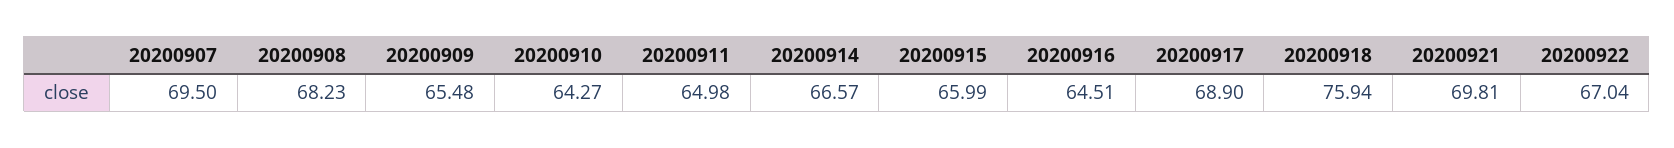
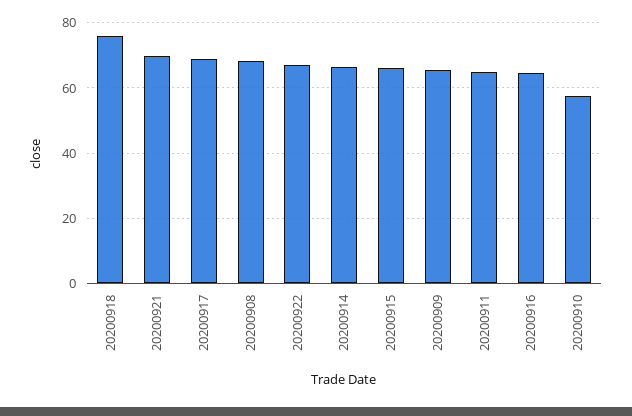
  {
-   "20200907": 69.5,
    "20200908": 68.23,
    "20200909": 65.48,
-   "20200910": 64.27,
+   "20200910": 58,
    "20200911": 64.98,
    "20200914": 66.57,
    "20200915": 65.99,
    "20200916": 64.51,
    "20200917": 68.9,
    "20200918": 75.94,
    "20200921": 69.81,
    "20200922": 67.04
  }

